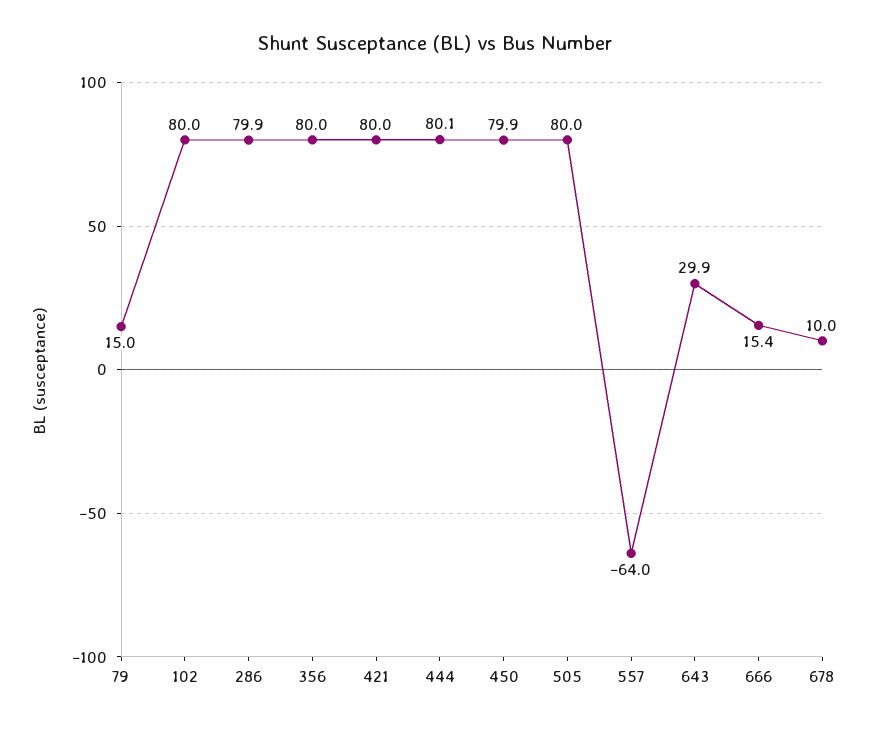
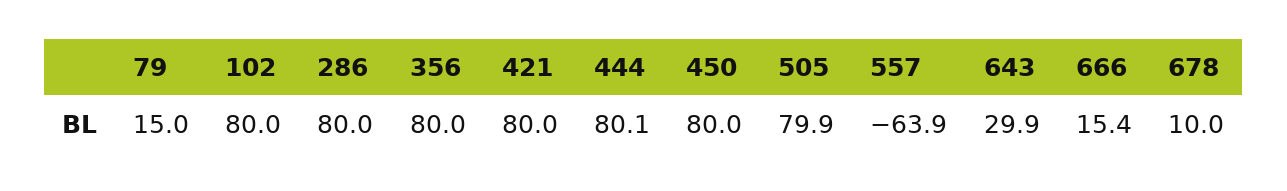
  {
    "79": 15,
    "102": 80,
-   "286": 79.9,
+   "286": 80,
    "356": 80,
    "421": 80,
    "444": 80.1,
-   "450": 79.9,
+   "450": 80,
-   "505": 80,
+   "505": 79.9,
-   "557": -64,
+   "557": -63.9,
    "643": 29.9,
    "666": 15.4,
    "678": 10
  }

